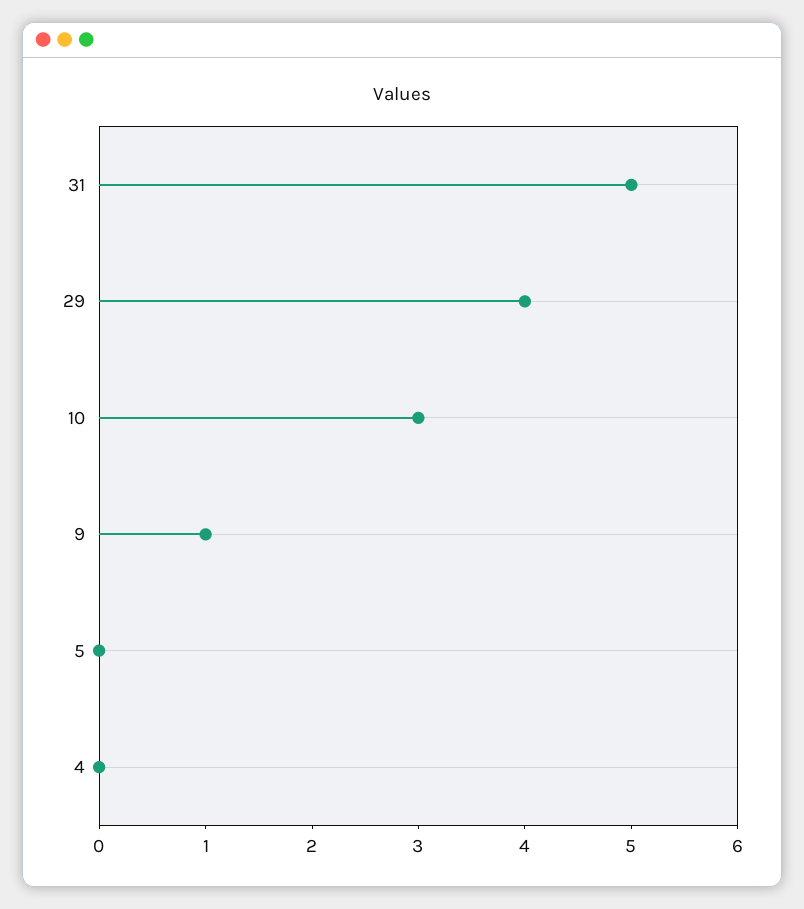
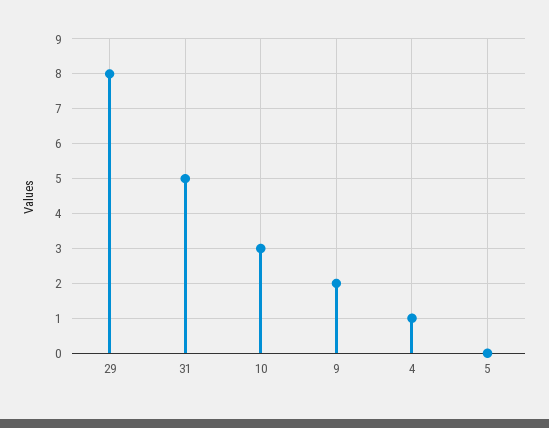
  {
    "31": 5,
-   "29": 4,
+   "29": 8,
    "10": 3,
-   "9": 1,
+   "9": 2,
    "5": 0,
-   "4": 0
+   "4": 1
  }

